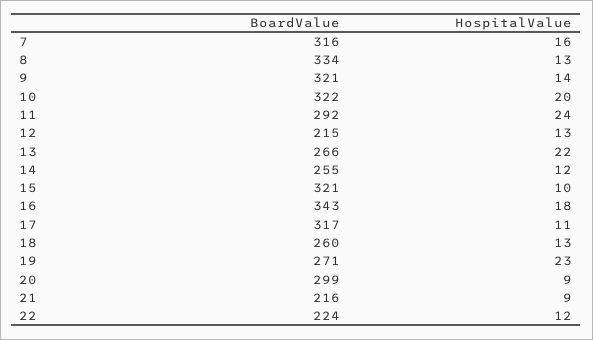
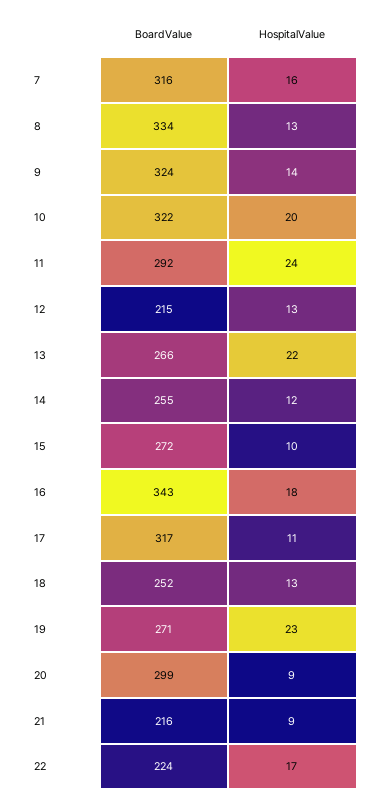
  {
    "BoardValue": {
      "7": 316,
      "8": 334,
-     "9": 321,
+     "9": 324,
      "10": 322,
      "11": 292,
      "12": 215,
      "13": 266,
      "14": 255,
-     "15": 321,
+     "15": 272,
      "16": 343,
      "17": 317,
-     "18": 260,
+     "18": 252,
      "19": 271,
      "20": 299,
      "21": 216,
      "22": 224
    },
    "HospitalValue": {
      "7": 16,
      "8": 13,
      "9": 14,
      "10": 20,
      "11": 24,
      "12": 13,
      "13": 22,
      "14": 12,
      "15": 10,
      "16": 18,
      "17": 11,
      "18": 13,
      "19": 23,
      "20": 9,
      "21": 9,
-     "22": 12
+     "22": 17
    }
  }

